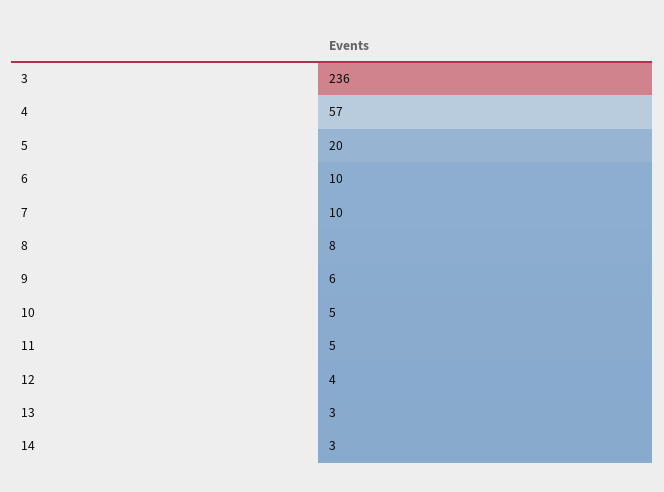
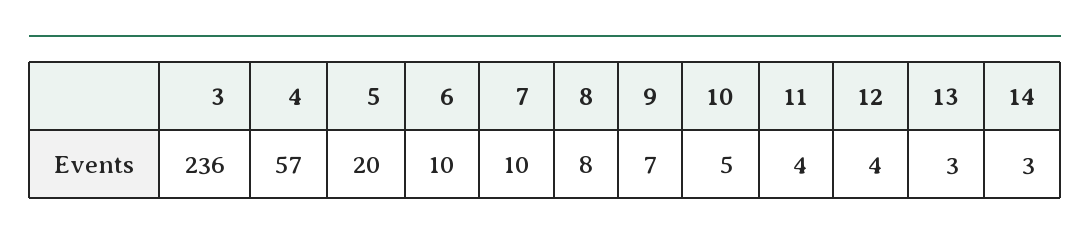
  {
    "3": 236,
    "4": 57,
    "5": 20,
    "6": 10,
    "7": 10,
    "8": 8,
-   "9": 6,
+   "9": 7,
    "10": 5,
-   "11": 5,
+   "11": 4,
    "12": 4,
    "13": 3,
    "14": 3
  }

